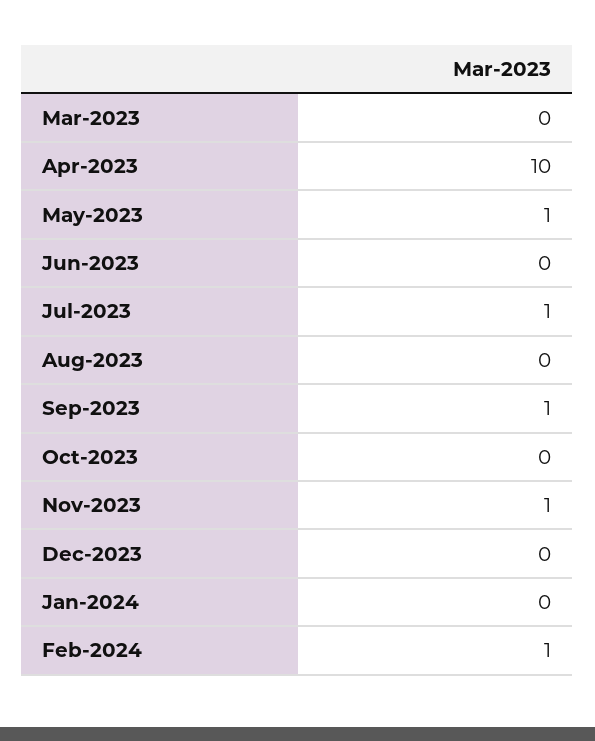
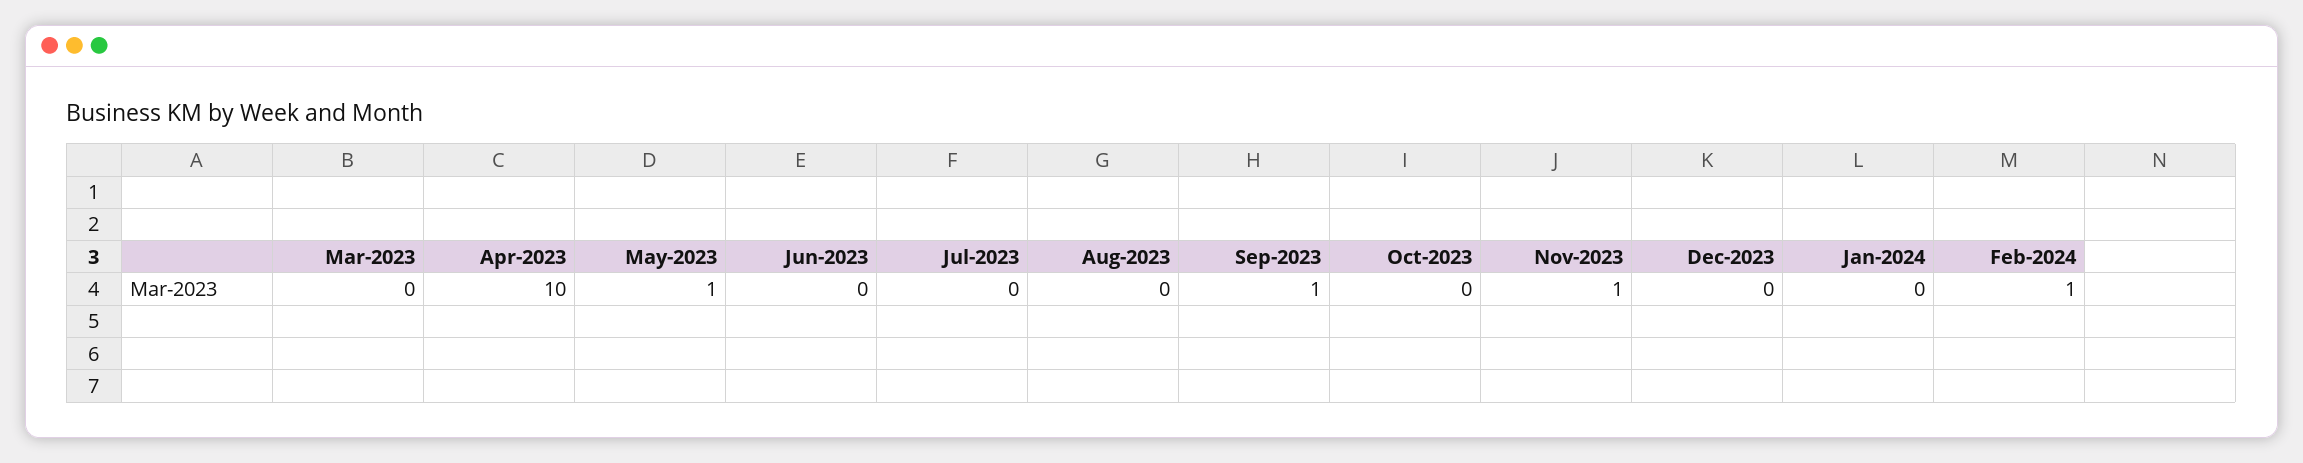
  {
    "Mar-2023": 0,
    "Apr-2023": 10,
    "May-2023": 1,
    "Jun-2023": 0,
-   "Jul-2023": 1,
+   "Jul-2023": 0,
    "Aug-2023": 0,
    "Sep-2023": 1,
    "Oct-2023": 0,
    "Nov-2023": 1,
    "Dec-2023": 0,
    "Jan-2024": 0,
    "Feb-2024": 1
  }

